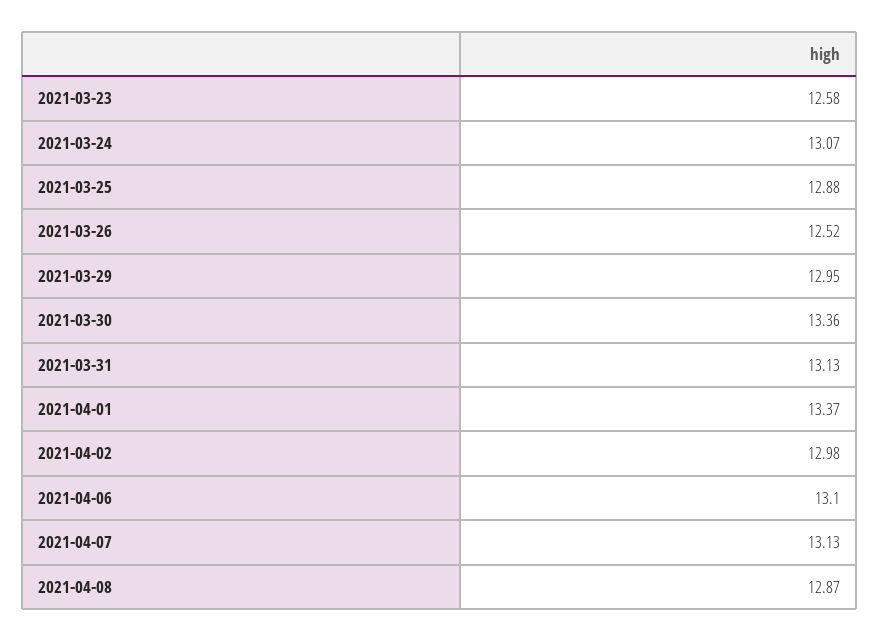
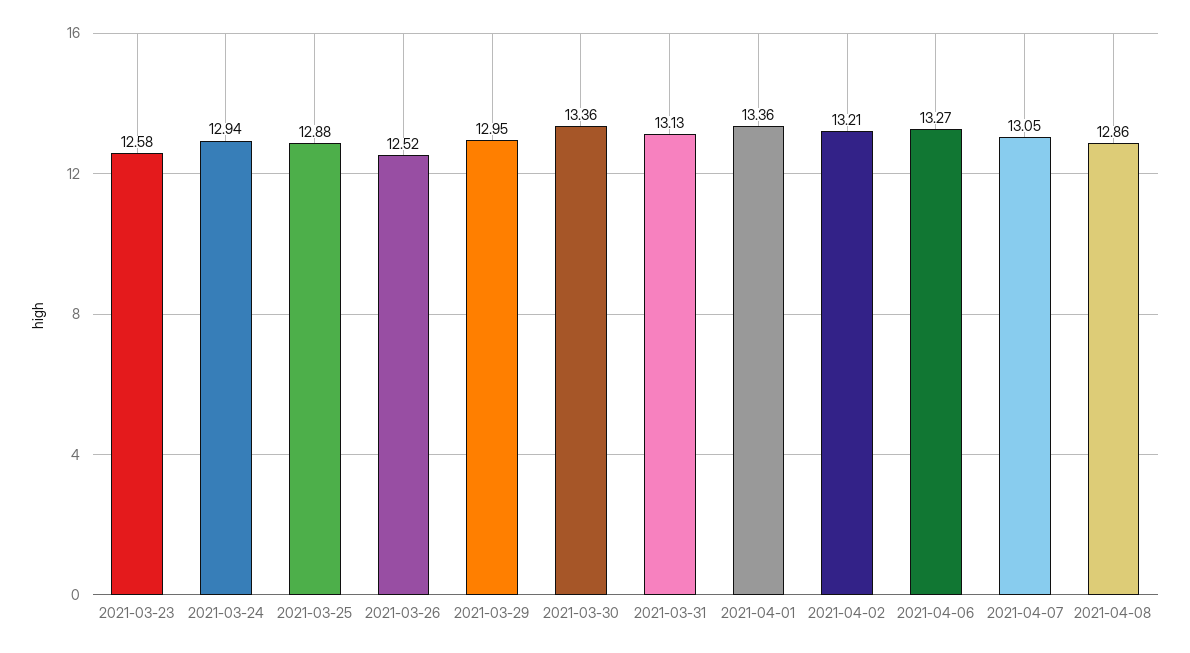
  {
    "2021-03-23": 12.58,
-   "2021-03-24": 13.07,
+   "2021-03-24": 12.94,
    "2021-03-25": 12.88,
    "2021-03-26": 12.52,
    "2021-03-29": 12.95,
    "2021-03-30": 13.36,
    "2021-03-31": 13.13,
-   "2021-04-01": 13.37,
+   "2021-04-01": 13.36,
-   "2021-04-02": 12.98,
+   "2021-04-02": 13.21,
-   "2021-04-06": 13.1,
+   "2021-04-06": 13.27,
-   "2021-04-07": 13.13,
+   "2021-04-07": 13.05,
-   "2021-04-08": 12.87
+   "2021-04-08": 12.86
  }

